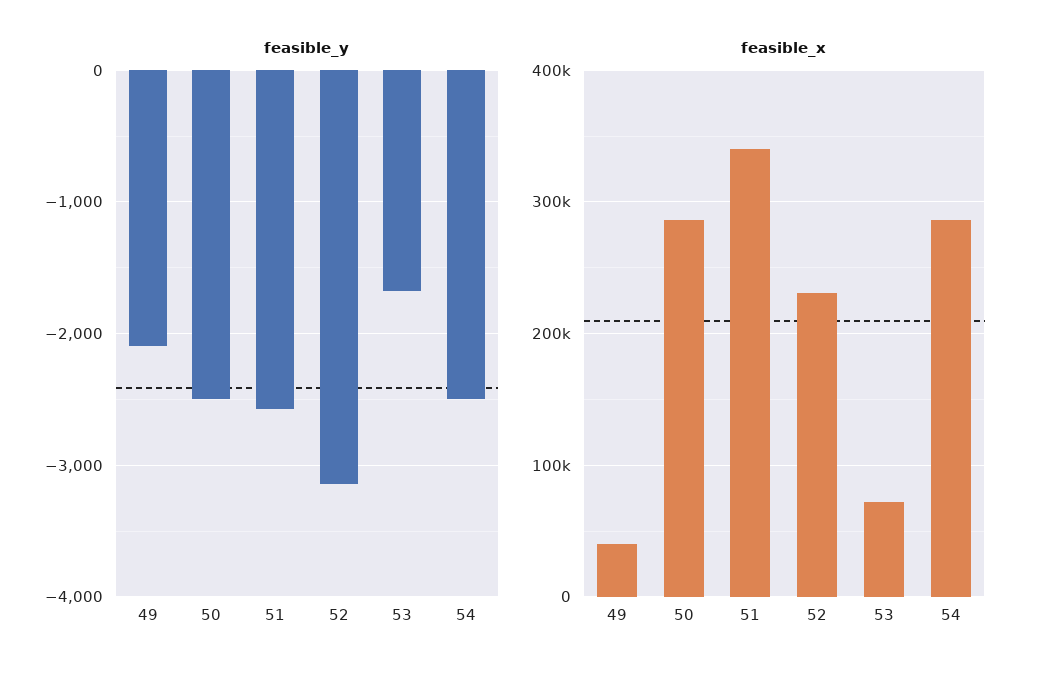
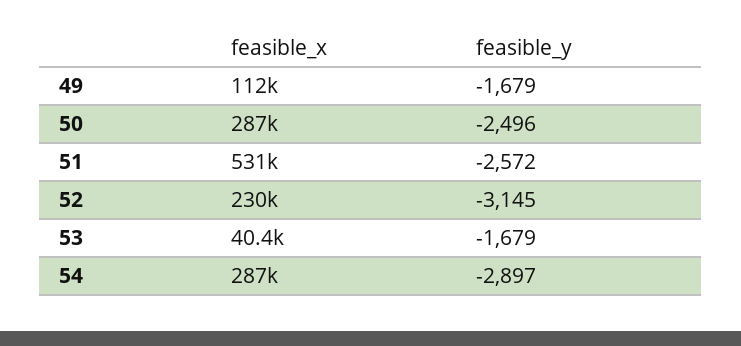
  {
    "feasible_y": {
-     "49": -2100,
+     "49": -1679,
      "50": -2496,
      "51": -2572,
      "52": -3145,
      "53": -1679,
-     "54": -2500
+     "54": -2897
    },
    "feasible_x": {
-     "49": 40000,
+     "49": 112000,
      "50": 287000,
-     "51": 340000,
+     "51": 531000,
      "52": 230000,
-     "53": 70000,
+     "53": 40400,
      "54": 287000
    }
  }

